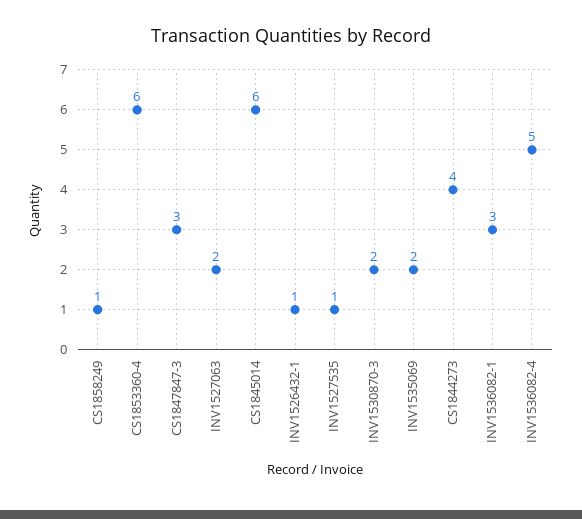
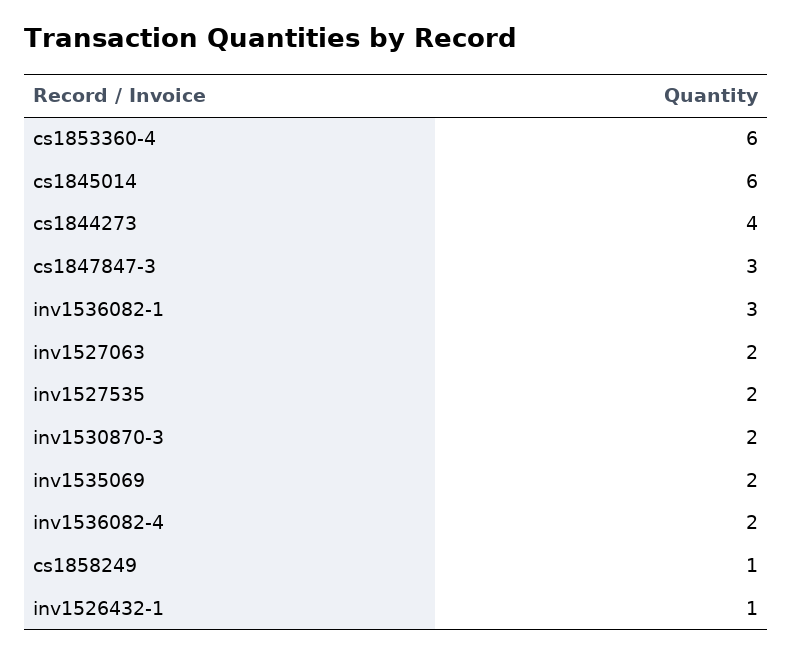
  {
    "CS1858249": 1,
    "CS1853360-4": 6,
    "CS1847847-3": 3,
    "INV1527063": 2,
    "CS1845014": 6,
    "INV1526432-1": 1,
-   "INV1527535": 1,
+   "INV1527535": 2,
    "INV1530870-3": 2,
    "INV1535069": 2,
    "CS1844273": 4,
    "INV1536082-1": 3,
-   "INV1536082-4": 5
+   "INV1536082-4": 2
  }

